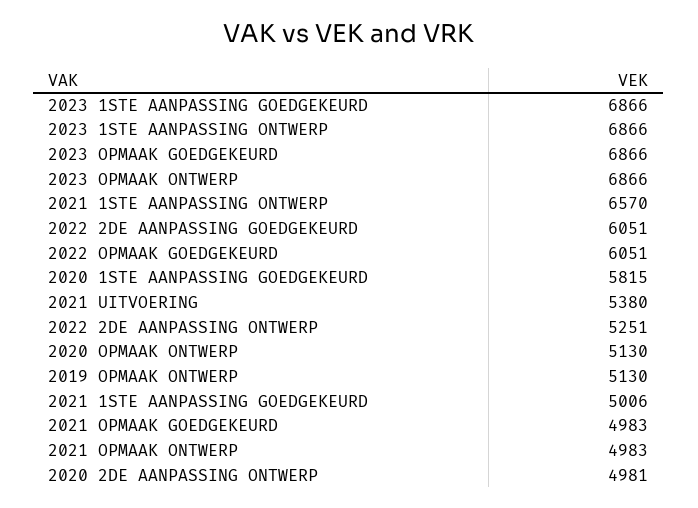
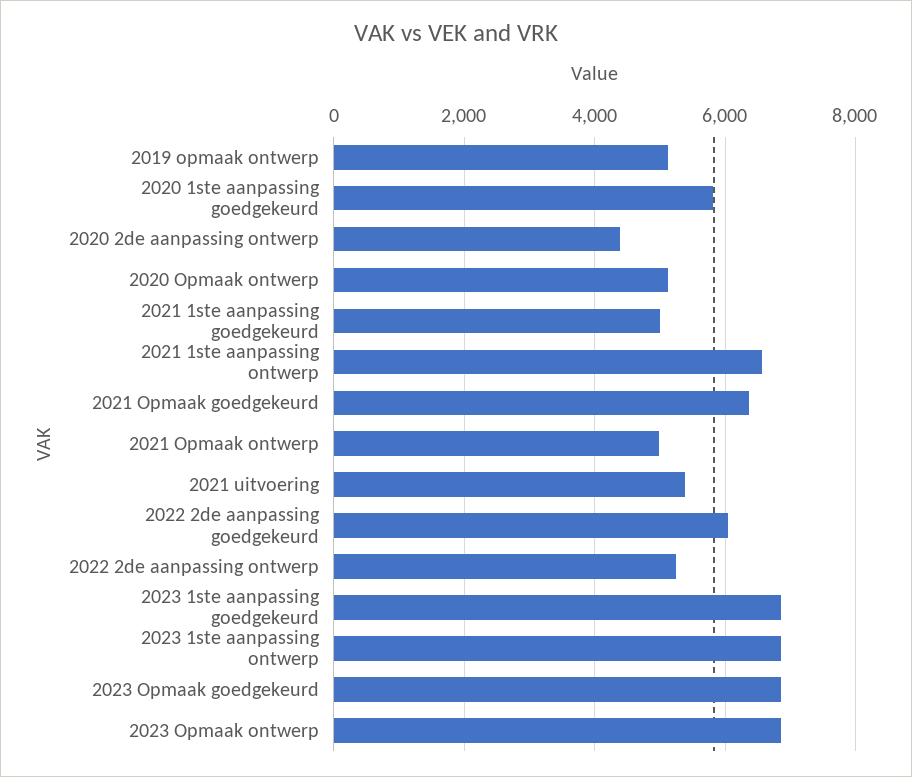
  {
    "2023 1STE AANPASSING GOEDGEKEURD": 6866,
    "2023 1STE AANPASSING ONTWERP": 6866,
    "2023 OPMAAK GOEDGEKEURD": 6866,
    "2023 OPMAAK ONTWERP": 6866,
    "2021 1STE AANPASSING ONTWERP": 6570,
    "2022 2DE AANPASSING GOEDGEKEURD": 6051,
-   "2022 OPMAAK GOEDGEKEURD": 6051,
    "2020 1STE AANPASSING GOEDGEKEURD": 5815,
    "2021 UITVOERING": 5380,
    "2022 2DE AANPASSING ONTWERP": 5251,
    "2020 OPMAAK ONTWERP": 5130,
    "2019 OPMAAK ONTWERP": 5130,
    "2021 1STE AANPASSING GOEDGEKEURD": 5006,
-   "2021 OPMAAK GOEDGEKEURD": 4983,
+   "2021 OPMAAK GOEDGEKEURD": 6400,
    "2021 OPMAAK ONTWERP": 4983,
-   "2020 2DE AANPASSING ONTWERP": 4981
+   "2020 2DE AANPASSING ONTWERP": 4400
  }

